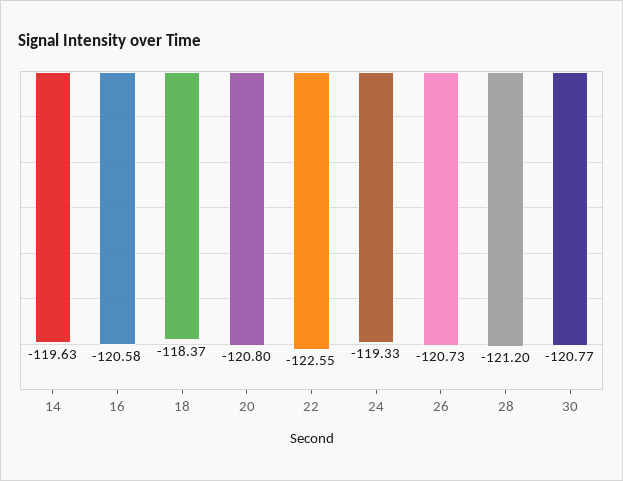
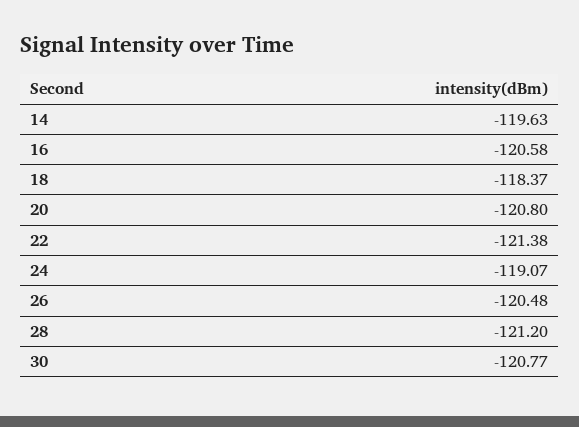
  {
    "14": -119.63,
    "16": -120.58,
    "18": -118.37,
    "20": -120.8,
-   "22": -122.55,
+   "22": -121.38,
-   "24": -119.33,
+   "24": -119.07,
-   "26": -120.73,
+   "26": -120.48,
    "28": -121.2,
    "30": -120.77
  }

